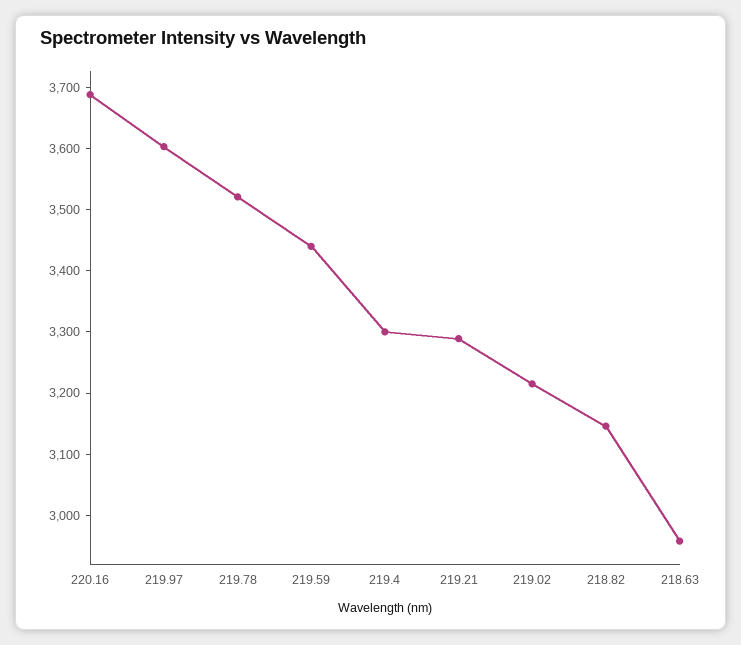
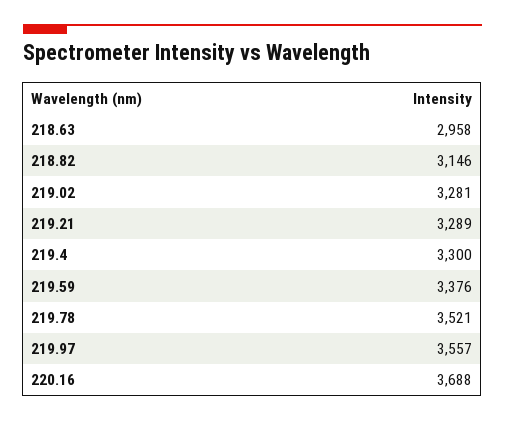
  {
    "220.16": 3688,
-   "219.97": 3600,
+   "219.97": 3557,
    "219.78": 3521,
-   "219.59": 3440,
+   "219.59": 3376,
    "219.4": 3300,
    "219.21": 3289,
-   "219.02": 3220,
+   "219.02": 3281,
    "218.82": 3146,
    "218.63": 2958
  }

